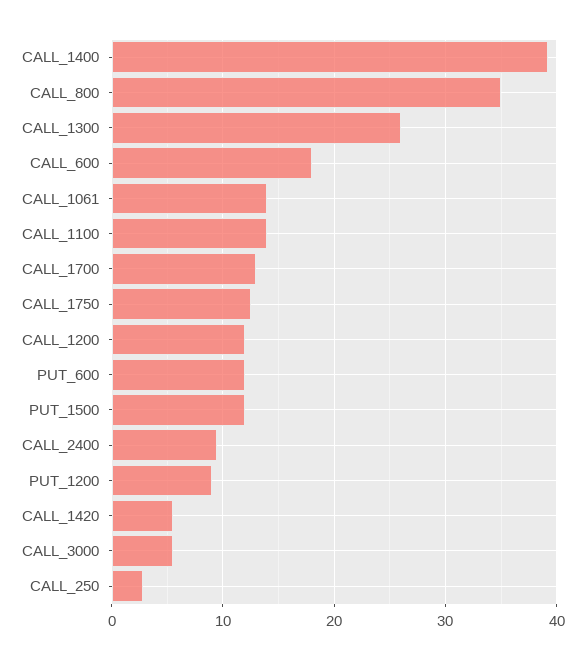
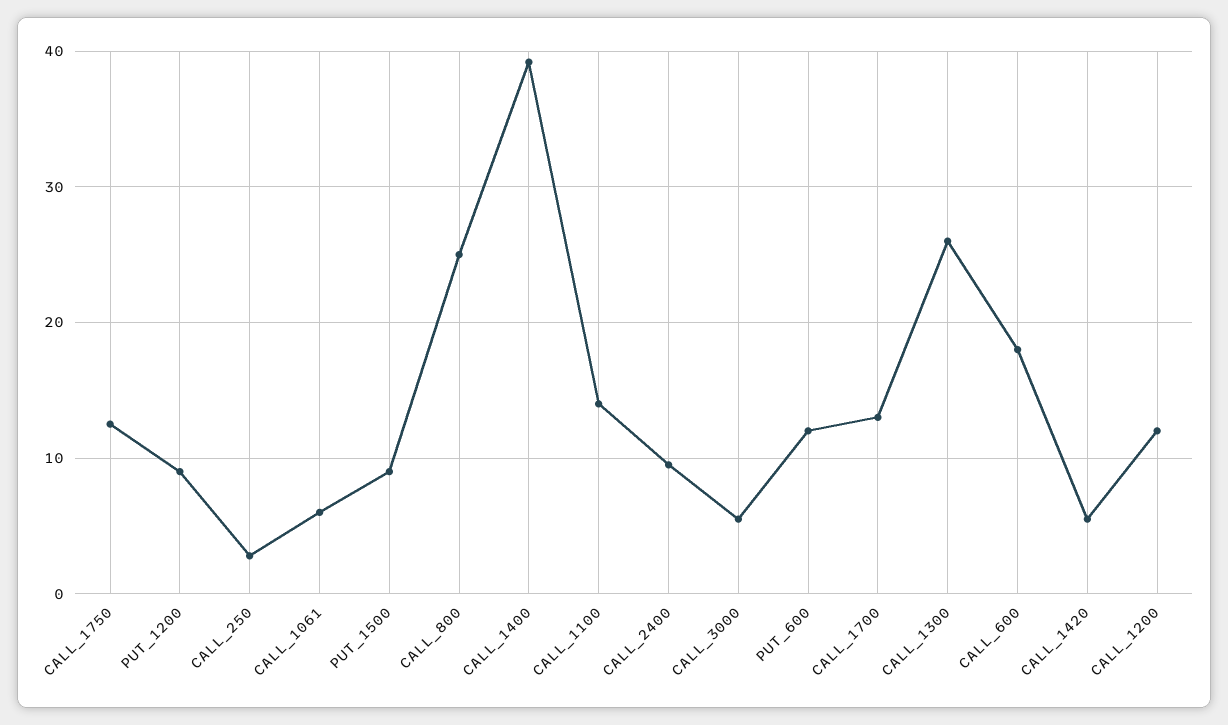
  {
    "CALL_1400": 39,
-   "CALL_800": 35,
+   "CALL_800": 25,
    "CALL_1300": 26,
    "CALL_600": 18,
-   "CALL_1061": 14,
+   "CALL_1061": 6,
    "CALL_1100": 14,
    "CALL_1700": 13,
    "CALL_1750": 13,
    "CALL_1200": 12,
    "PUT_600": 12,
-   "PUT_1500": 12,
+   "PUT_1500": 9,
    "CALL_2400": 10,
    "PUT_1200": 9,
    "CALL_1420": 6,
    "CALL_3000": 6,
    "CALL_250": 3
  }

